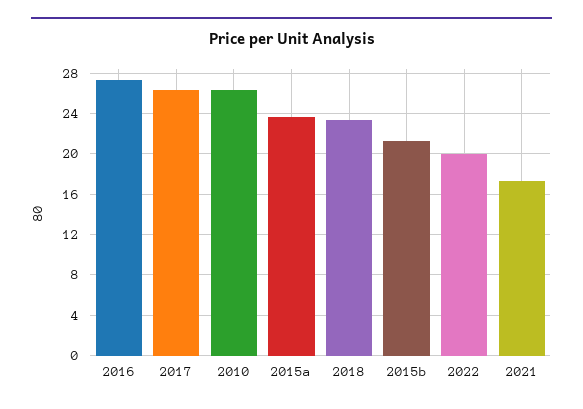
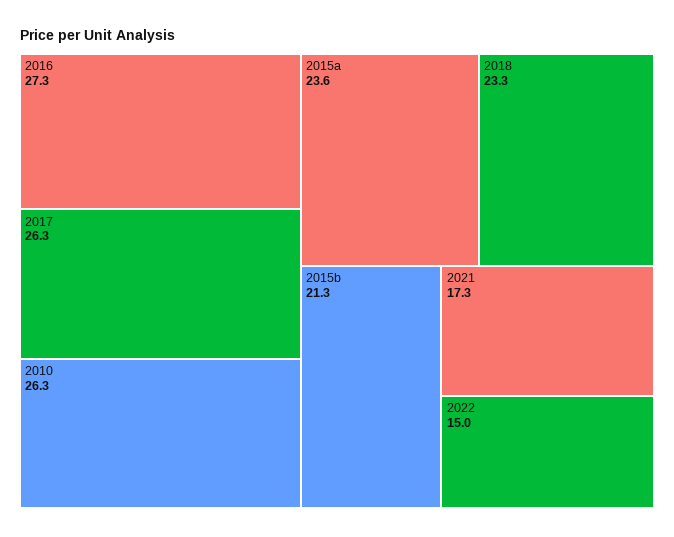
  {
    "2016": 27.3,
    "2017": 26.3,
    "2010": 26.3,
    "2015a": 23.6,
    "2018": 23.3,
    "2015b": 21.3,
-   "2022": 20,
+   "2022": 15,
    "2021": 17.3
  }

